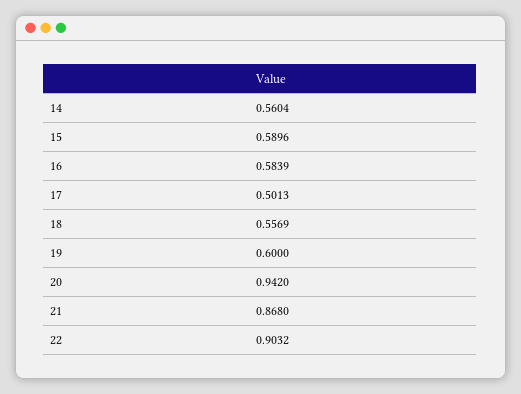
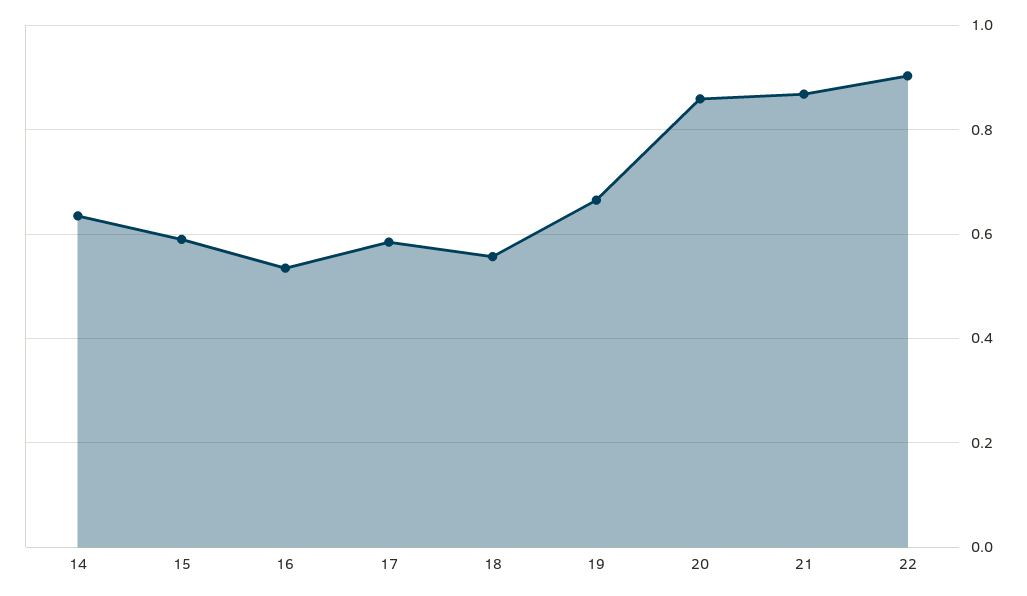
  {
-   "14": 0.5604,
+   "14": 0.64,
    "15": 0.5896,
-   "16": 0.5839,
+   "16": 0.54,
-   "17": 0.5013,
+   "17": 0.58,
    "18": 0.5569,
-   "19": 0.6,
+   "19": 0.66,
-   "20": 0.942,
+   "20": 0.86,
    "21": 0.868,
    "22": 0.9032
  }

